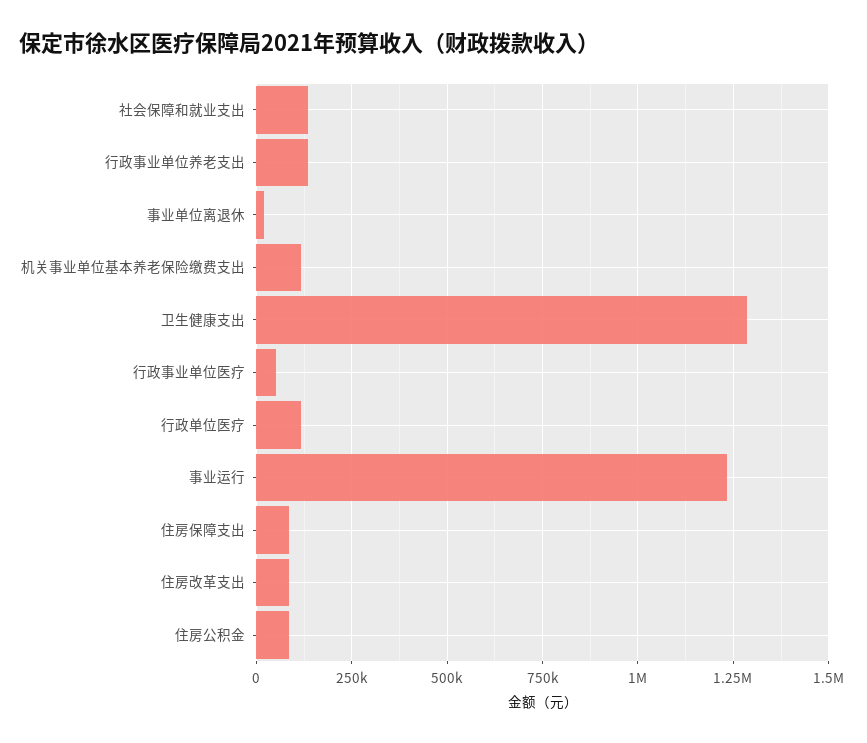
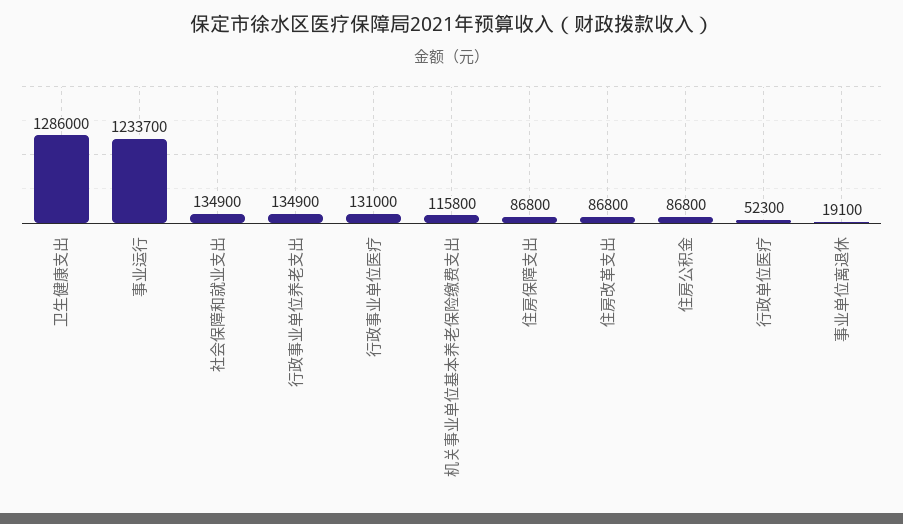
  {
    "社会保障和就业支出": 134900,
    "行政事业单位养老支出": 134900,
    "事业单位离退休": 19100,
    "机关事业单位基本养老保险缴费支出": 115800,
    "卫生健康支出": 1286000,
-   "行政事业单位医疗": 50000,
+   "行政事业单位医疗": 131000,
-   "行政单位医疗": 125000,
+   "行政单位医疗": 52300,
    "事业运行": 1233700,
    "住房保障支出": 86800,
    "住房改革支出": 86800,
    "住房公积金": 86800
  }

